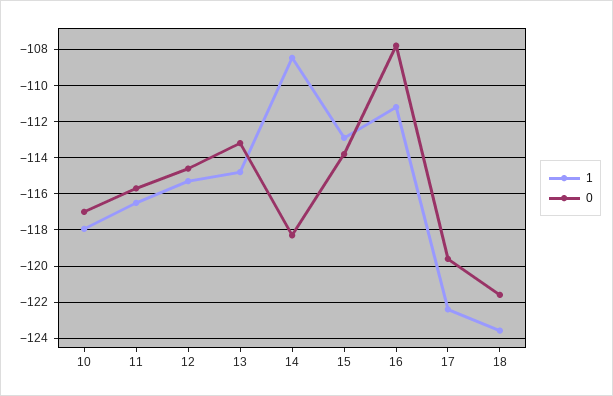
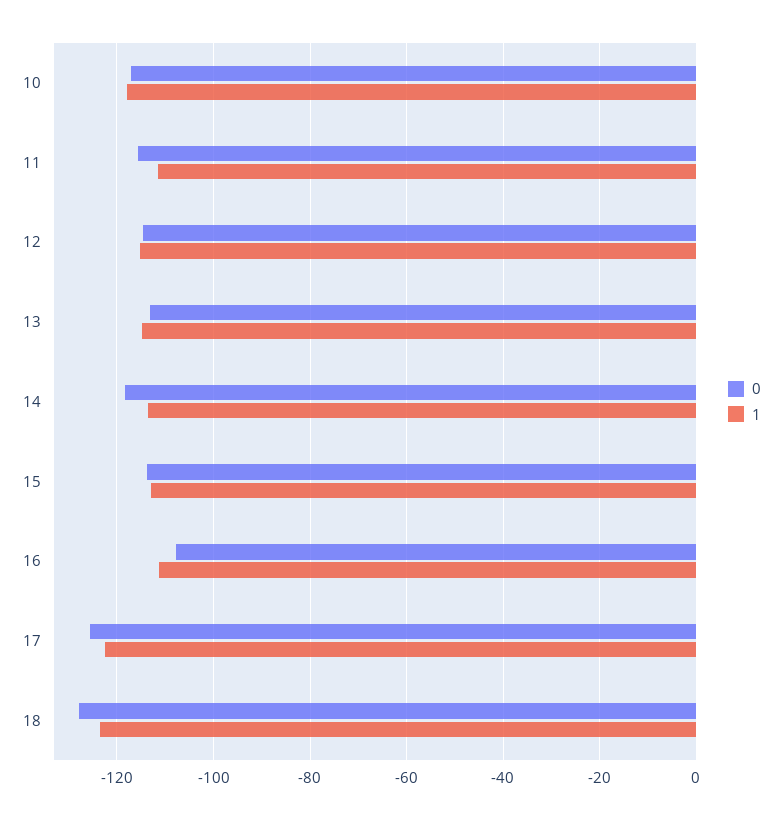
  {
    "1": {
      "10": -118,
-     "11": -116.5,
+     "11": -112,
      "12": -115.5,
      "13": -115,
-     "14": -108.5,
+     "14": -114,
      "15": -113,
      "16": -111,
      "17": -122.5,
      "18": -123.5
    },
    "0": {
      "10": -117,
      "11": -115.5,
      "12": -114.5,
      "13": -113,
      "14": -118.5,
      "15": -114,
      "16": -108,
-     "17": -119.5,
+     "17": -126,
-     "18": -121.5
+     "18": -128
    }
  }

